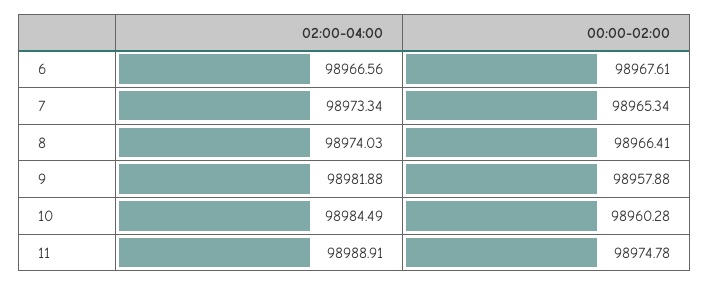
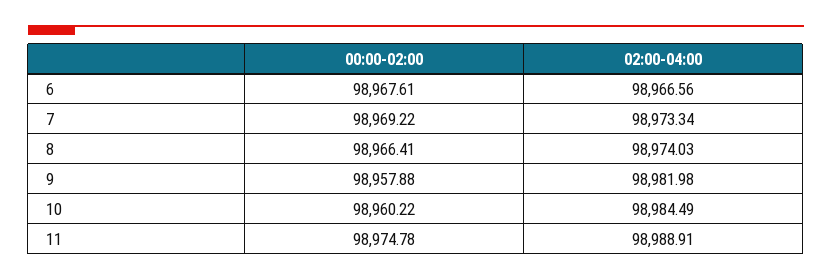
  {
    "02:00-04:00": {
      "6": 98966.56,
      "7": 98973.34,
      "8": 98974.03,
-     "9": 98981.88,
+     "9": 98981.98,
      "10": 98984.49,
      "11": 98988.91
    },
    "00:00-02:00": {
      "6": 98967.61,
-     "7": 98965.34,
+     "7": 98969.22,
      "8": 98966.41,
      "9": 98957.88,
-     "10": 98960.28,
+     "10": 98960.22,
      "11": 98974.78
    }
  }

